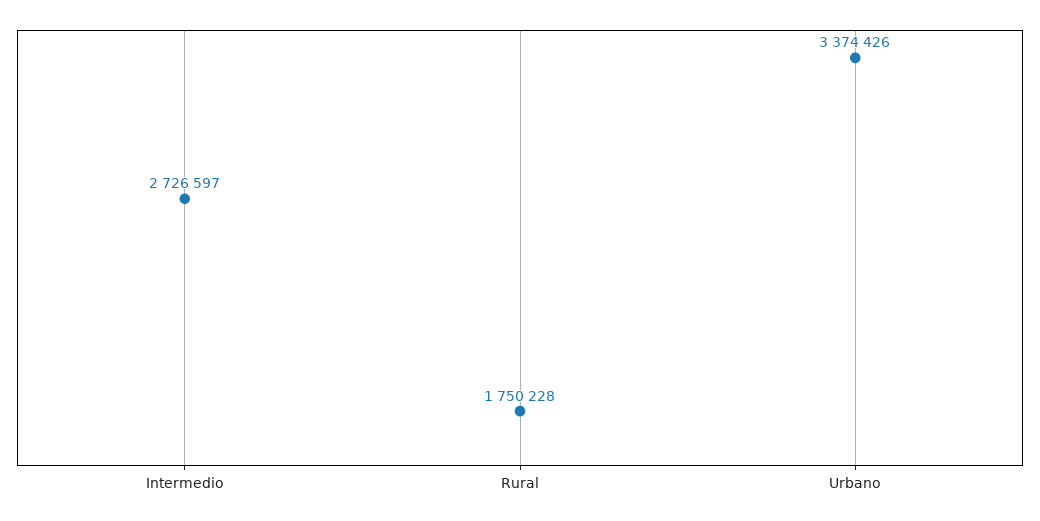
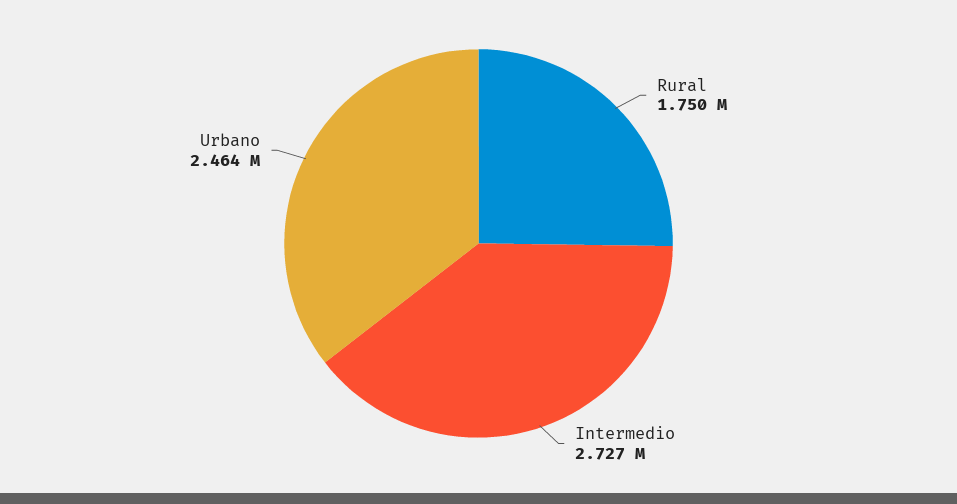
  {
    "Intermedio": 2726597,
    "Rural": 1750228,
-   "Urbano": 3374426
+   "Urbano": 2464000
  }

